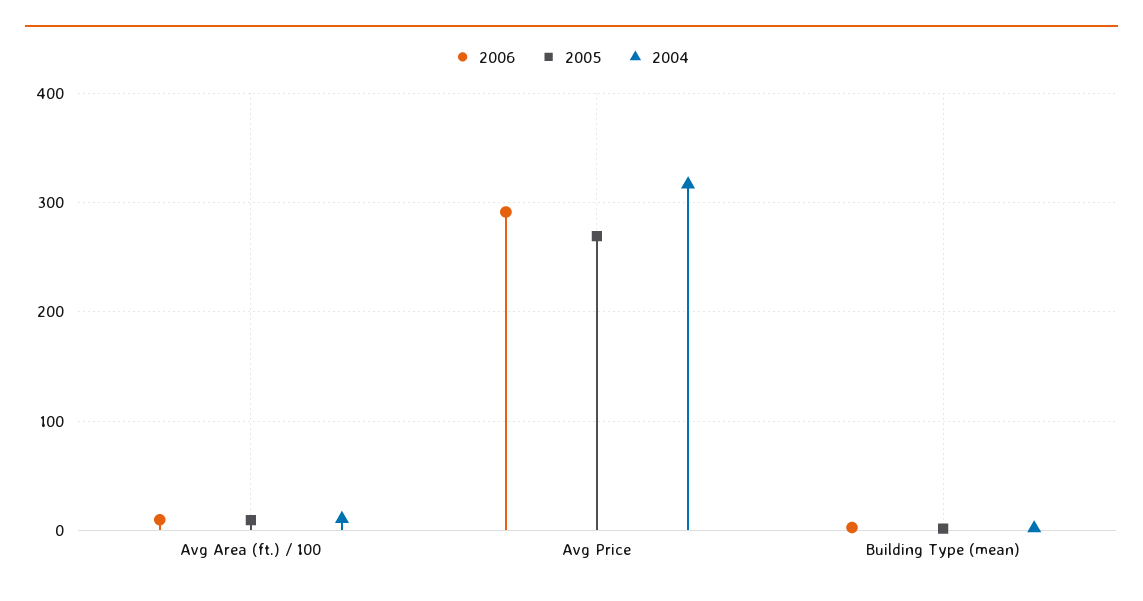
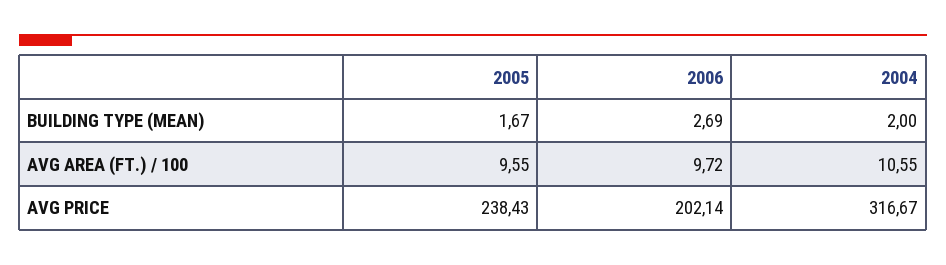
  {
    "2006": {
      "Avg Area (ft.) / 100": 9.72,
-     "Avg Price": 290,
+     "Avg Price": 202.14,
      "Building Type (mean)": 2.69
    },
    "2005": {
      "Avg Area (ft.) / 100": 9.55,
-     "Avg Price": 270,
+     "Avg Price": 238.43,
      "Building Type (mean)": 1.67
    },
    "2004": {
      "Avg Area (ft.) / 100": 10.55,
      "Avg Price": 316.67,
      "Building Type (mean)": 2
    }
  }

